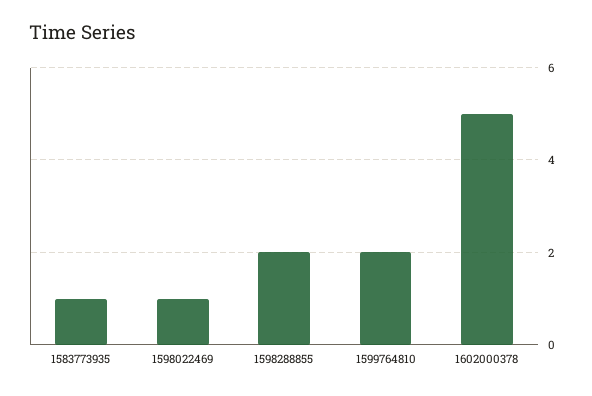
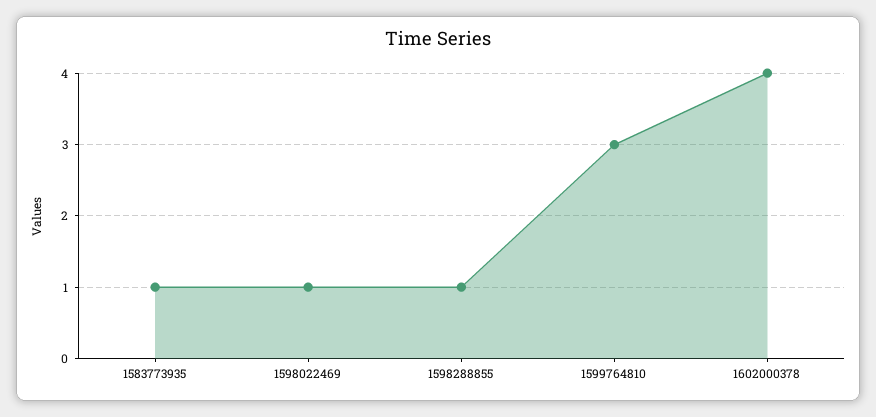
  {
    "1583773935": 1,
    "1598022469": 1,
-   "1598288855": 2,
+   "1598288855": 1,
-   "1599764810": 2,
+   "1599764810": 3,
-   "1602000378": 5
+   "1602000378": 4
  }

